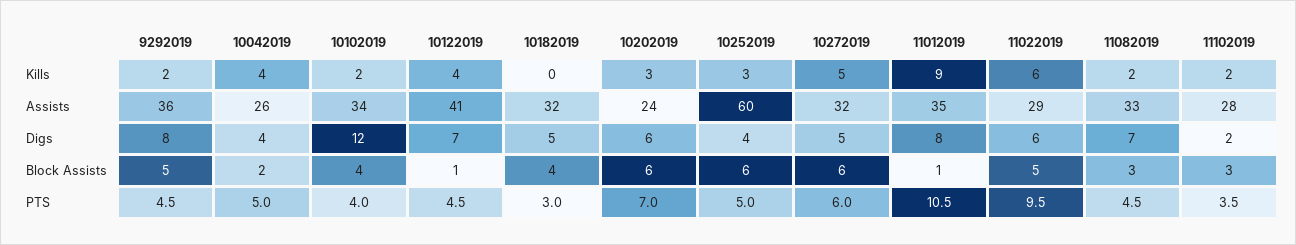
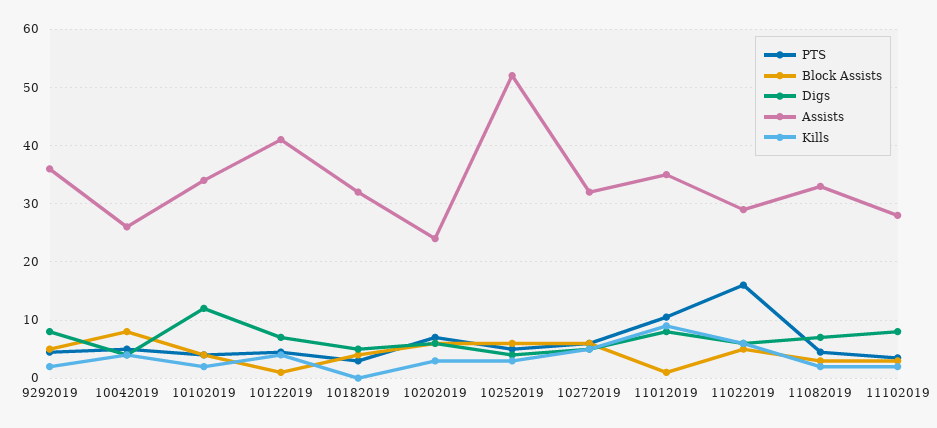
  {
    "Kills": {
      "9292019": 2,
      "10042019": 4,
      "10102019": 2,
      "10122019": 4,
      "10182019": 0,
      "10202019": 3,
      "10252019": 3,
      "10272019": 5,
      "11012019": 9,
      "11022019": 6,
      "11082019": 2,
      "11102019": 2
    },
    "Assists": {
      "9292019": 36,
      "10042019": 26,
      "10102019": 34,
      "10122019": 41,
      "10182019": 32,
      "10202019": 24,
-     "10252019": 60,
+     "10252019": 52,
      "10272019": 32,
      "11012019": 35,
      "11022019": 29,
      "11082019": 33,
      "11102019": 28
    },
    "Digs": {
      "9292019": 8,
      "10042019": 4,
      "10102019": 12,
      "10122019": 7,
      "10182019": 5,
      "10202019": 6,
      "10252019": 4,
      "10272019": 5,
      "11012019": 8,
      "11022019": 6,
      "11082019": 7,
-     "11102019": 2
+     "11102019": 8
    },
    "Block Assists": {
      "9292019": 5,
-     "10042019": 2,
+     "10042019": 8,
      "10102019": 4,
      "10122019": 1,
      "10182019": 4,
      "10202019": 6,
      "10252019": 6,
      "10272019": 6,
      "11012019": 1,
      "11022019": 5,
      "11082019": 3,
      "11102019": 3
    },
    "PTS": {
      "9292019": 4.5,
      "10042019": 5,
      "10102019": 4,
      "10122019": 4.5,
      "10182019": 3,
      "10202019": 7,
      "10252019": 5,
      "10272019": 6,
      "11012019": 10.5,
-     "11022019": 9.5,
+     "11022019": 16,
      "11082019": 4.5,
      "11102019": 3.5
    }
  }

